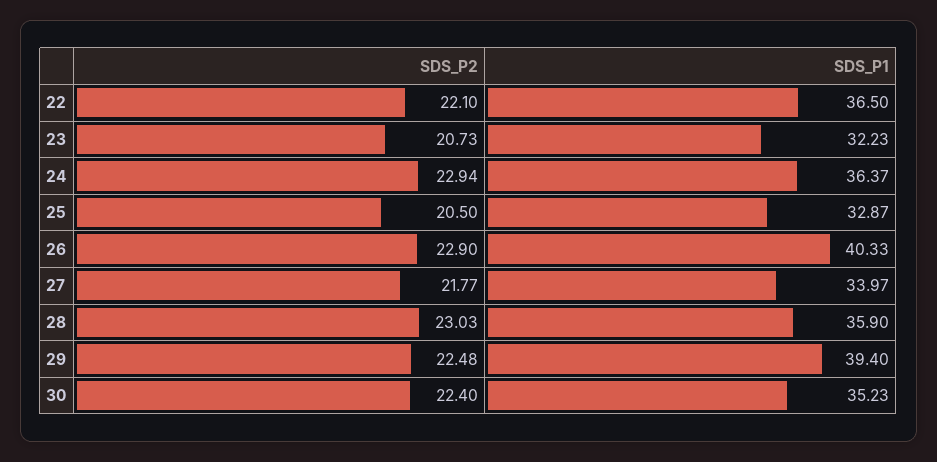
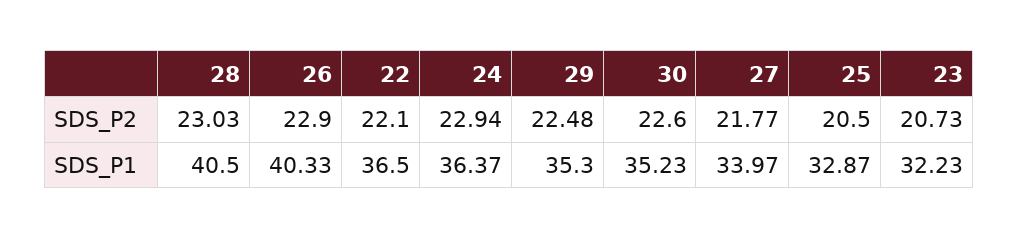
  {
    "SDS_P2": {
      "22": 22.1,
      "23": 20.73,
      "24": 22.94,
      "25": 20.5,
      "26": 22.9,
      "27": 21.77,
      "28": 23.03,
      "29": 22.48,
-     "30": 22.4
+     "30": 22.6
    },
    "SDS_P1": {
      "22": 36.5,
      "23": 32.23,
      "24": 36.37,
      "25": 32.87,
      "26": 40.33,
      "27": 33.97,
-     "28": 35.9,
+     "28": 40.5,
-     "29": 39.4,
+     "29": 35.3,
      "30": 35.23
    }
  }

